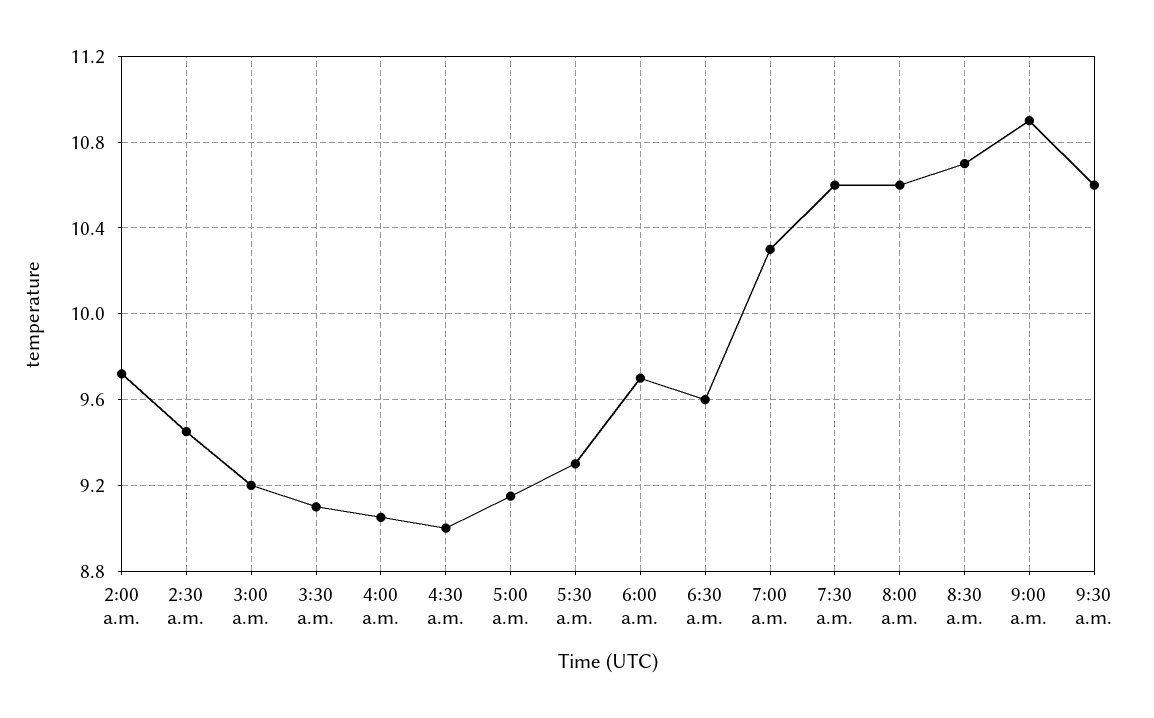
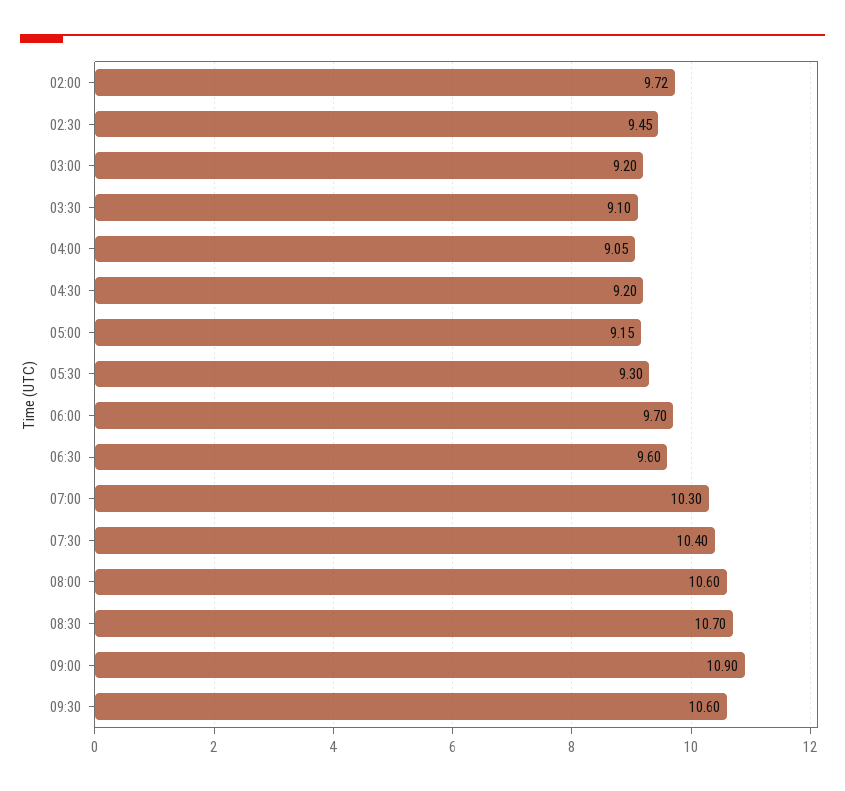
  {
    "2:00 a.m.": 9.72,
    "2:30 a.m.": 9.45,
    "3:00 a.m.": 9.2,
    "3:30 a.m.": 9.1,
    "4:00 a.m.": 9.05,
-   "4:30 a.m.": 9,
+   "4:30 a.m.": 9.2,
    "5:00 a.m.": 9.15,
    "5:30 a.m.": 9.3,
    "6:00 a.m.": 9.7,
    "6:30 a.m.": 9.6,
    "7:00 a.m.": 10.3,
-   "7:30 a.m.": 10.6,
+   "7:30 a.m.": 10.4,
    "8:00 a.m.": 10.6,
    "8:30 a.m.": 10.7,
    "9:00 a.m.": 10.9,
    "9:30 a.m.": 10.6
  }

